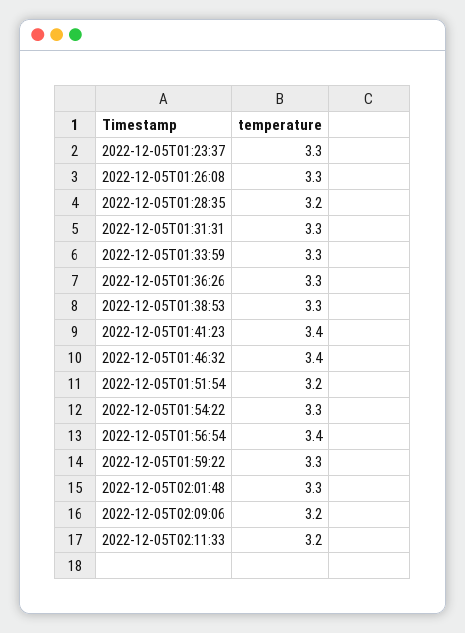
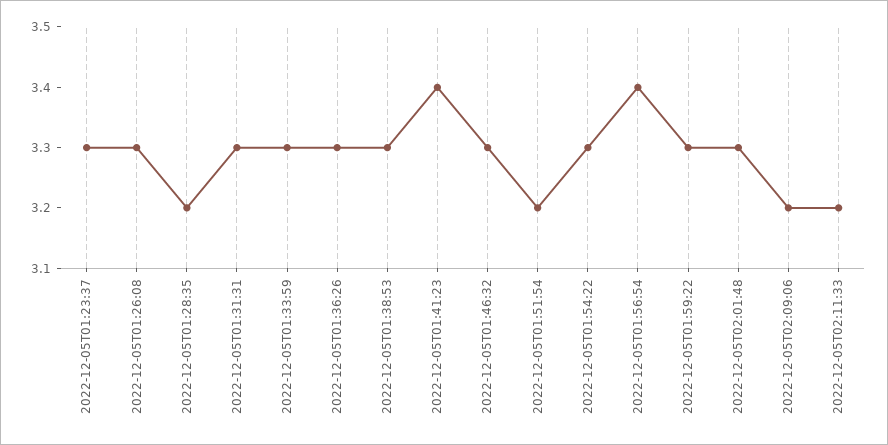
  {
    "2022-12-05T01:23:37": 3.3,
    "2022-12-05T01:26:08": 3.3,
    "2022-12-05T01:28:35": 3.2,
    "2022-12-05T01:31:31": 3.3,
    "2022-12-05T01:33:59": 3.3,
    "2022-12-05T01:36:26": 3.3,
    "2022-12-05T01:38:53": 3.3,
    "2022-12-05T01:41:23": 3.4,
-   "2022-12-05T01:46:32": 3.4,
+   "2022-12-05T01:46:32": 3.3,
    "2022-12-05T01:51:54": 3.2,
    "2022-12-05T01:54:22": 3.3,
    "2022-12-05T01:56:54": 3.4,
    "2022-12-05T01:59:22": 3.3,
    "2022-12-05T02:01:48": 3.3,
    "2022-12-05T02:09:06": 3.2,
    "2022-12-05T02:11:33": 3.2
  }

